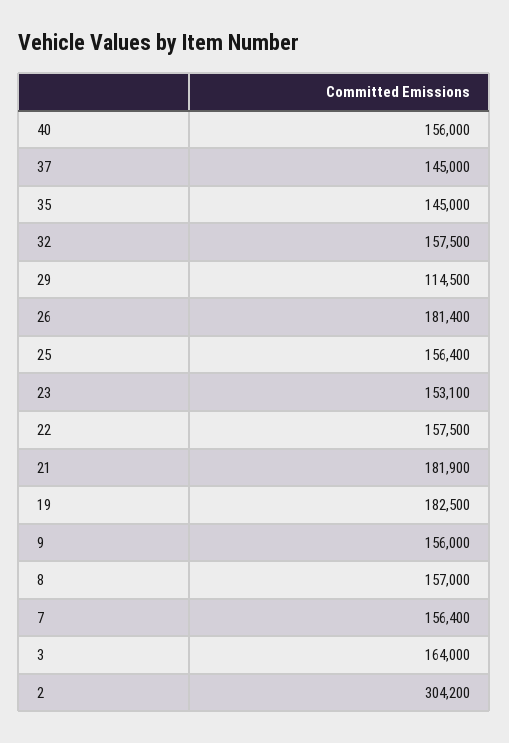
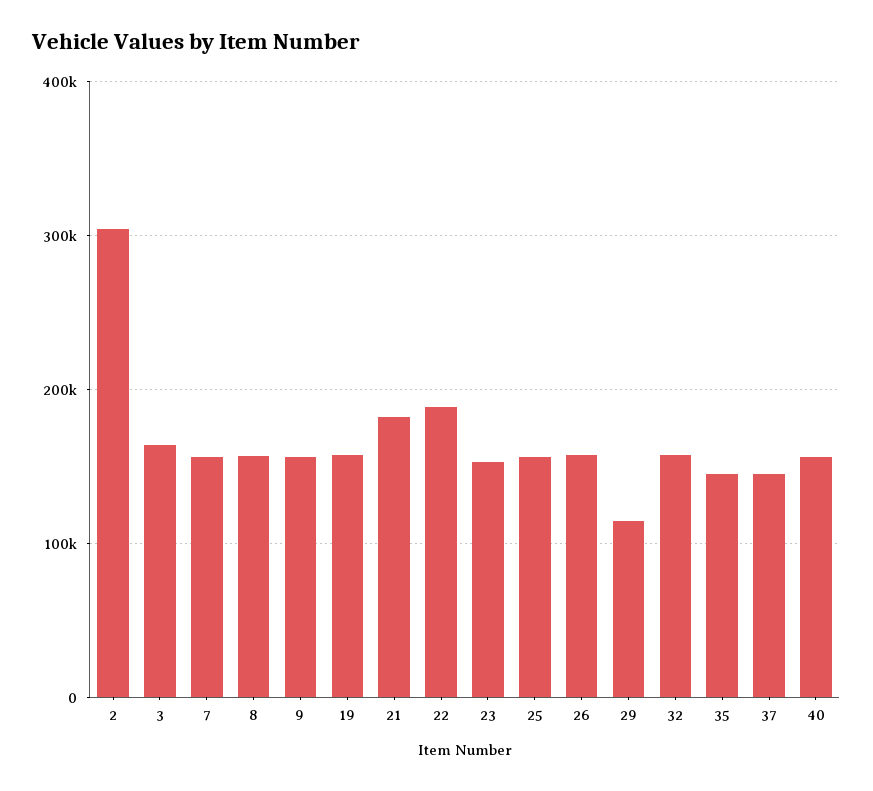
  {
    "40": 156000,
    "37": 145000,
    "35": 145000,
    "32": 157500,
    "29": 114500,
-   "26": 181400,
+   "26": 160000,
    "25": 156400,
    "23": 153100,
-   "22": 157500,
+   "22": 190000,
    "21": 181900,
-   "19": 182500,
+   "19": 160000,
    "9": 156000,
    "8": 157000,
    "7": 156400,
    "3": 164000,
    "2": 304200
  }

